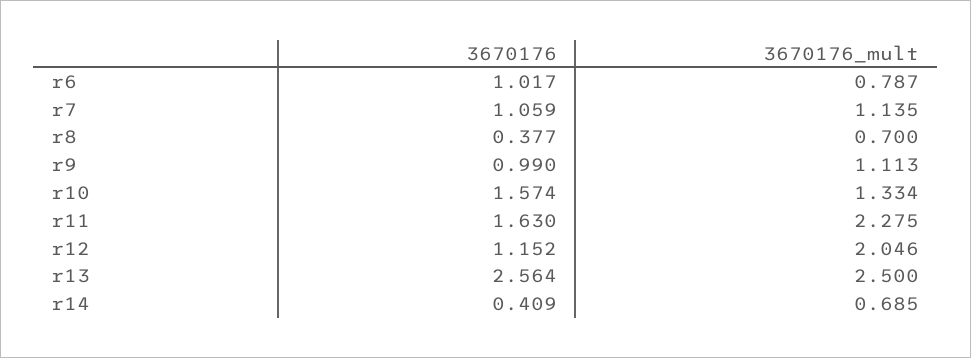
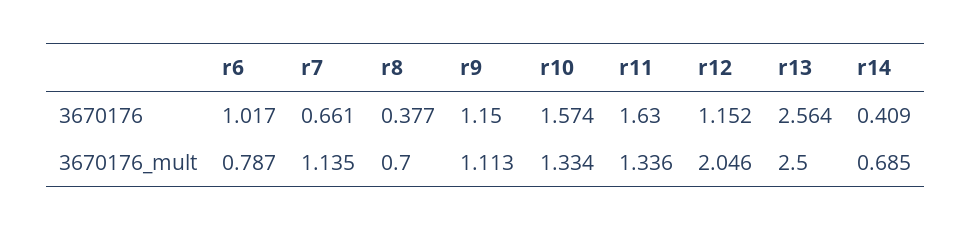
  {
    "3670176": {
      "r6": 1.017,
-     "r7": 1.059,
+     "r7": 0.661,
      "r8": 0.377,
-     "r9": 0.99,
+     "r9": 1.15,
      "r10": 1.574,
      "r11": 1.63,
      "r12": 1.152,
      "r13": 2.564,
      "r14": 0.409
    },
    "3670176_mult": {
      "r6": 0.787,
      "r7": 1.135,
      "r8": 0.7,
      "r9": 1.113,
      "r10": 1.334,
-     "r11": 2.275,
+     "r11": 1.336,
      "r12": 2.046,
      "r13": 2.5,
      "r14": 0.685
    }
  }

